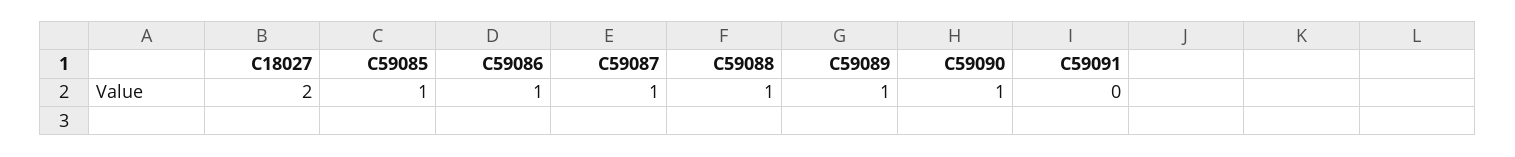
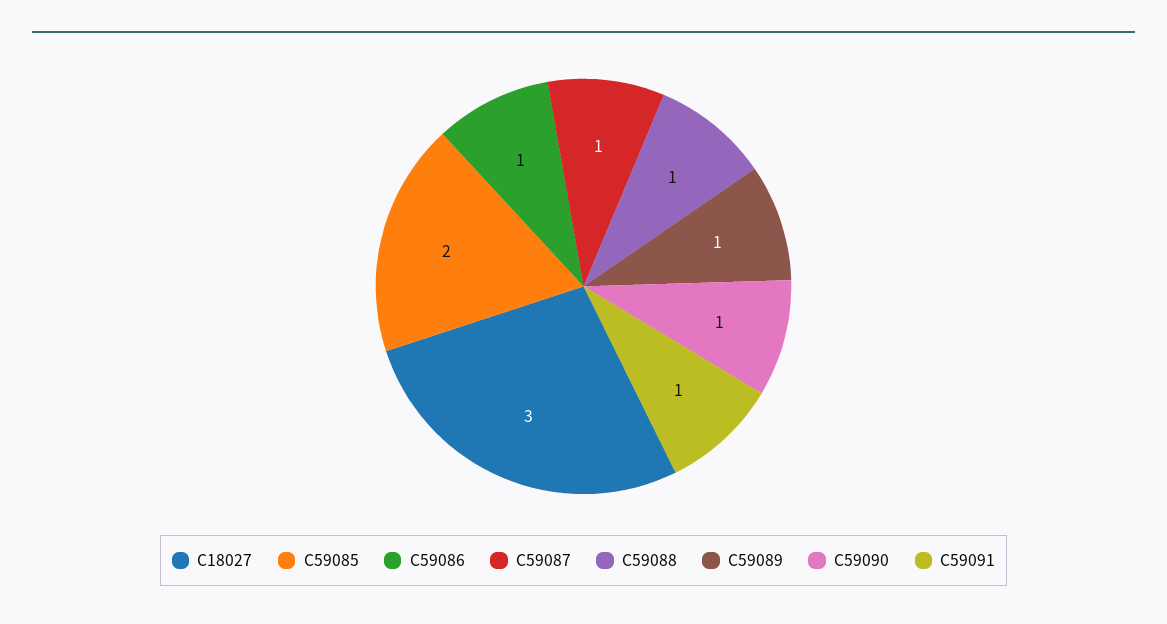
  {
-   "C18027": 2,
+   "C18027": 3,
-   "C59085": 1,
+   "C59085": 2,
    "C59086": 1,
    "C59087": 1,
    "C59088": 1,
    "C59089": 1,
    "C59090": 1,
-   "C59091": 0
+   "C59091": 1
  }

